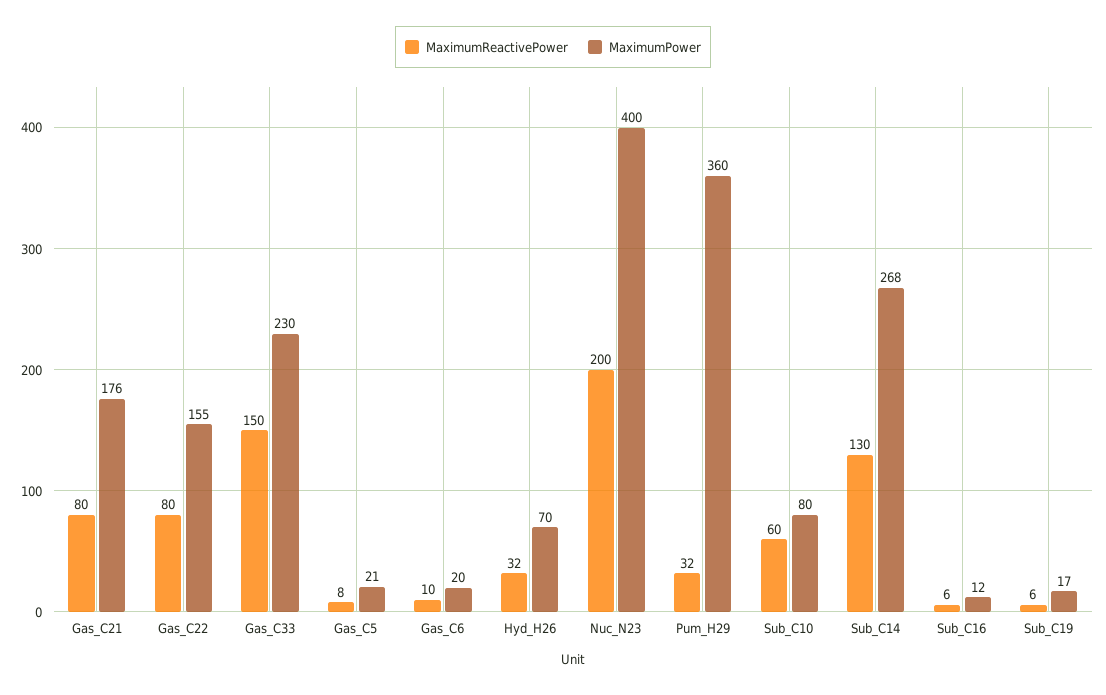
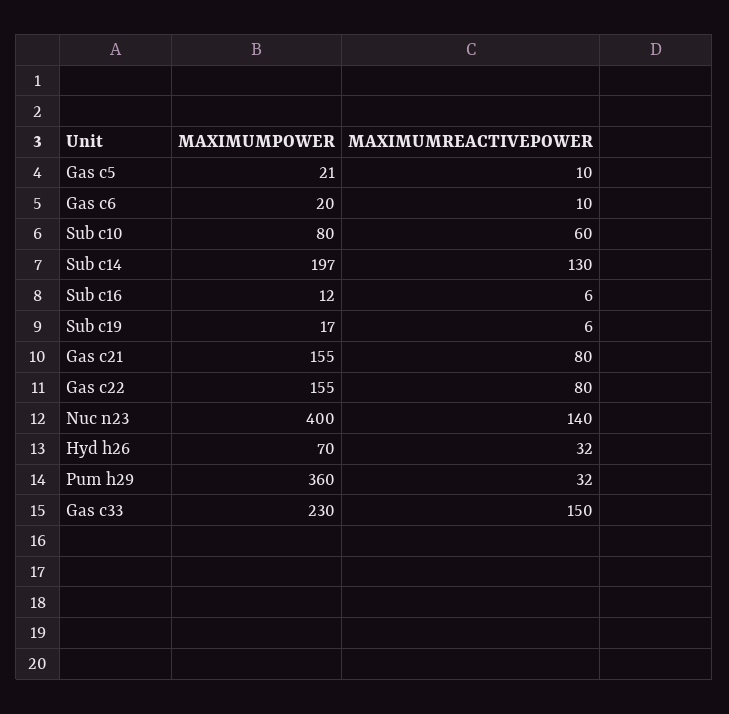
  {
    "MaximumReactivePower": {
      "Gas_C21": 80,
      "Gas_C22": 80,
      "Gas_C33": 150,
-     "Gas_C5": 8,
+     "Gas_C5": 10,
      "Gas_C6": 10,
      "Hyd_H26": 32,
-     "Nuc_N23": 200,
+     "Nuc_N23": 140,
      "Pum_H29": 32,
      "Sub_C10": 60,
      "Sub_C14": 130,
      "Sub_C16": 6,
      "Sub_C19": 6
    },
    "MaximumPower": {
-     "Gas_C21": 176,
+     "Gas_C21": 155,
      "Gas_C22": 155,
      "Gas_C33": 230,
      "Gas_C5": 21,
      "Gas_C6": 20,
      "Hyd_H26": 70,
      "Nuc_N23": 400,
      "Pum_H29": 360,
      "Sub_C10": 80,
-     "Sub_C14": 268,
+     "Sub_C14": 197,
      "Sub_C16": 12,
      "Sub_C19": 17
    }
  }

